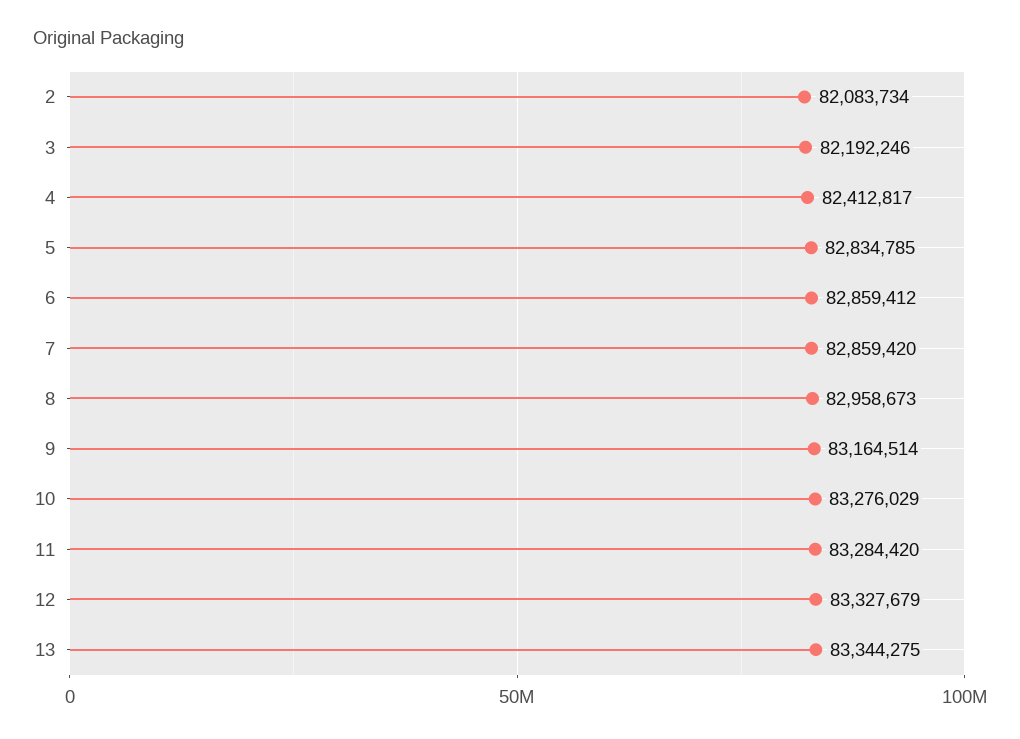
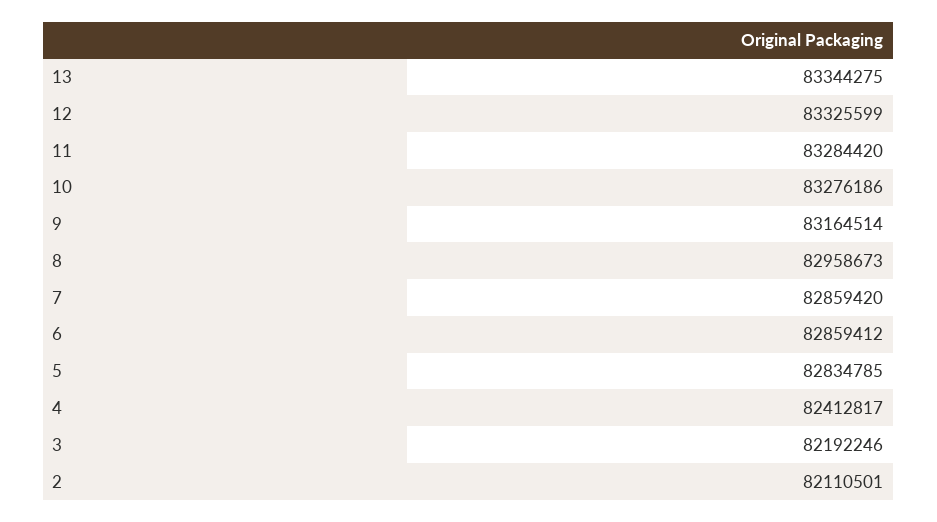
  {
-   "2": 82083734,
+   "2": 82110501,
    "3": 82192246,
    "4": 82412817,
    "5": 82834785,
    "6": 82859412,
    "7": 82859420,
    "8": 82958673,
    "9": 83164514,
-   "10": 83276029,
+   "10": 83276186,
    "11": 83284420,
-   "12": 83327679,
+   "12": 83325599,
    "13": 83344275
  }

